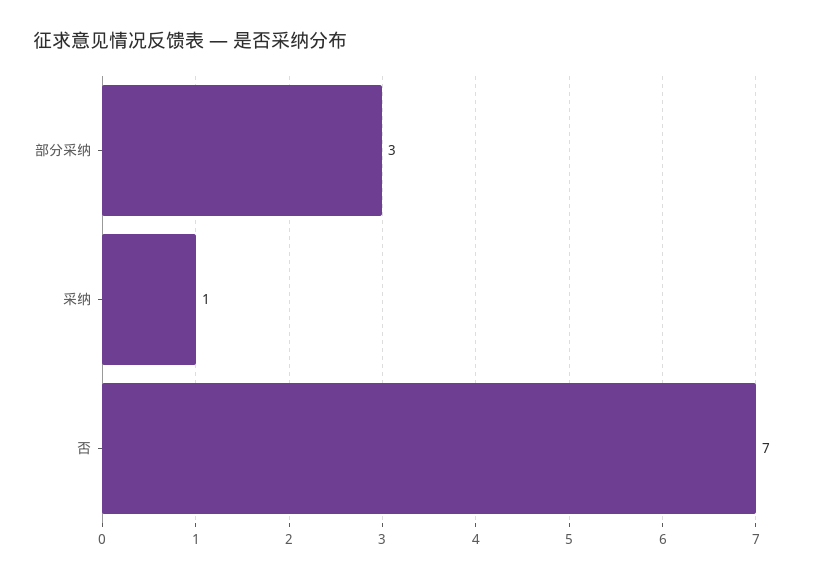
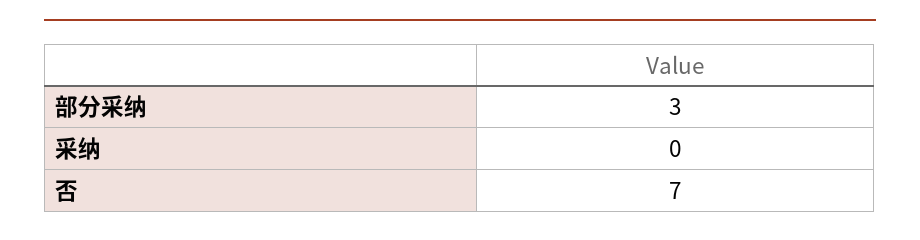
  {
    "部分采纳": 3,
-   "采纳": 1,
+   "采纳": 0,
    "否": 7
  }

